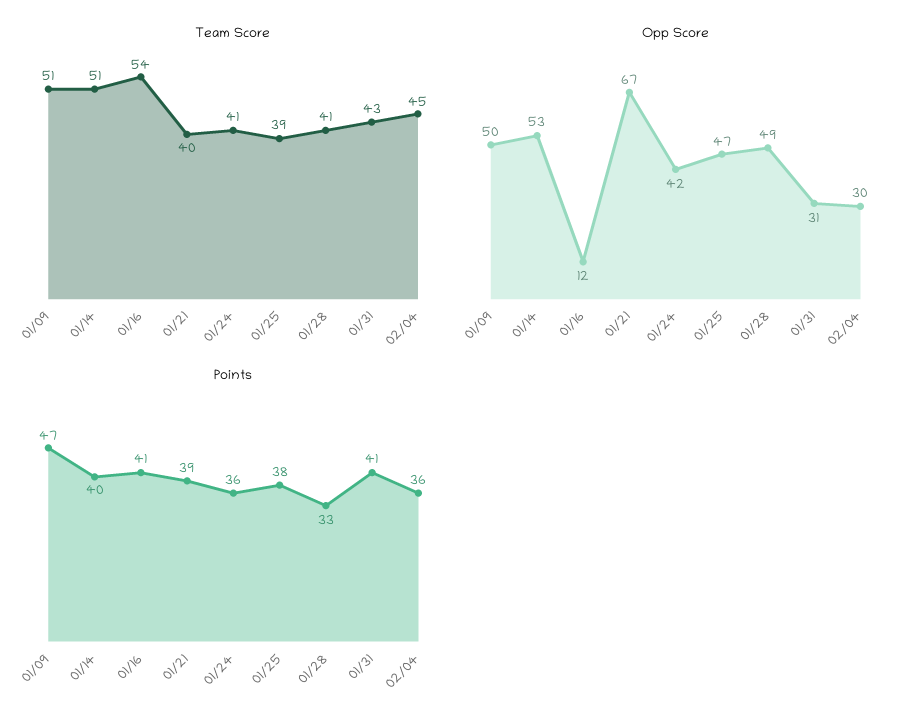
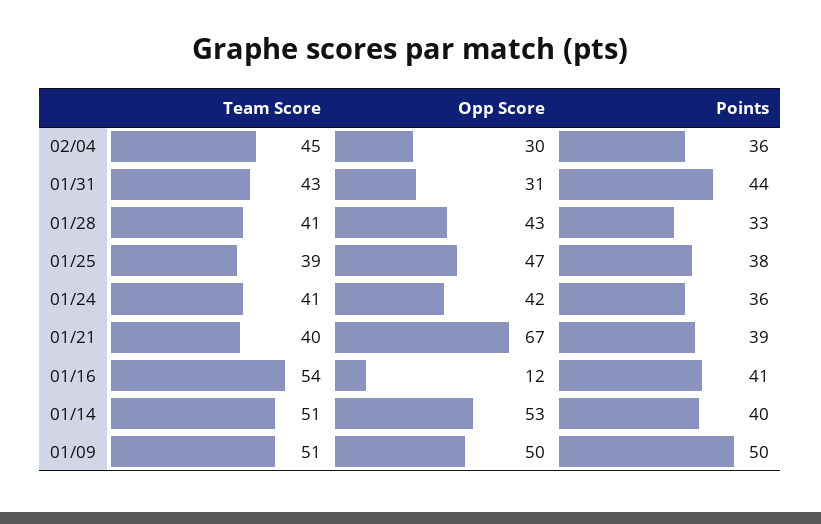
  {
    "Team Score": {
      "01/09": 51,
      "01/14": 51,
      "01/16": 54,
      "01/21": 40,
      "01/24": 41,
      "01/25": 39,
      "01/28": 41,
      "01/31": 43,
      "02/04": 45
    },
    "Opp Score": {
      "01/09": 50,
      "01/14": 53,
      "01/16": 12,
      "01/21": 67,
      "01/24": 42,
      "01/25": 47,
-     "01/28": 49,
+     "01/28": 43,
      "01/31": 31,
      "02/04": 30
    },
    "Points": {
-     "01/09": 47,
+     "01/09": 50,
      "01/14": 40,
      "01/16": 41,
      "01/21": 39,
      "01/24": 36,
      "01/25": 38,
      "01/28": 33,
-     "01/31": 41,
+     "01/31": 44,
      "02/04": 36
    }
  }

